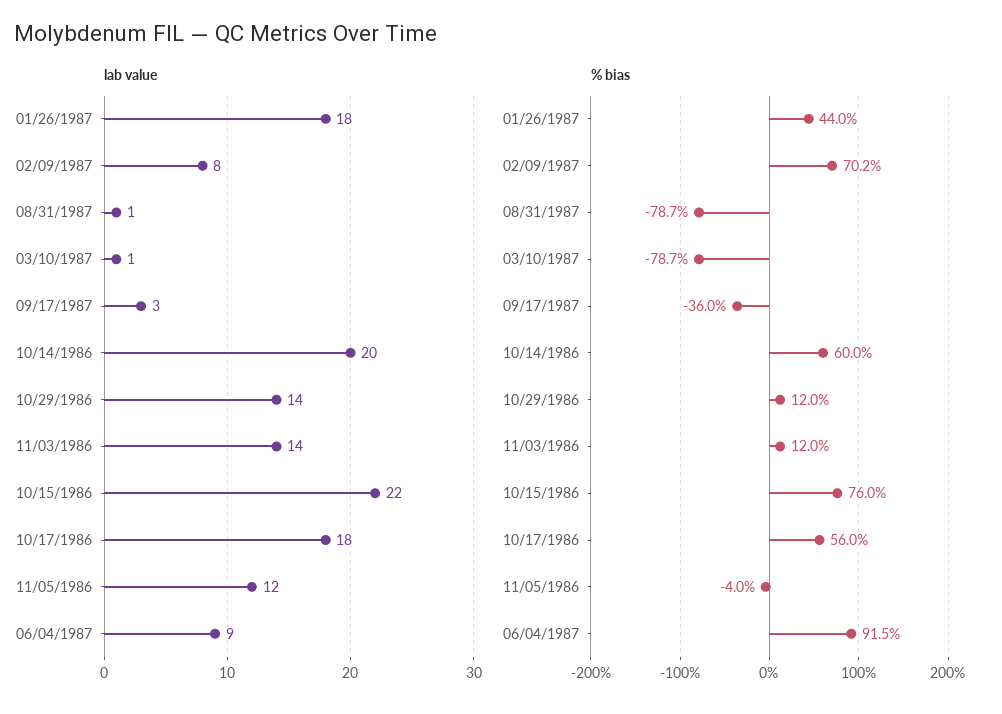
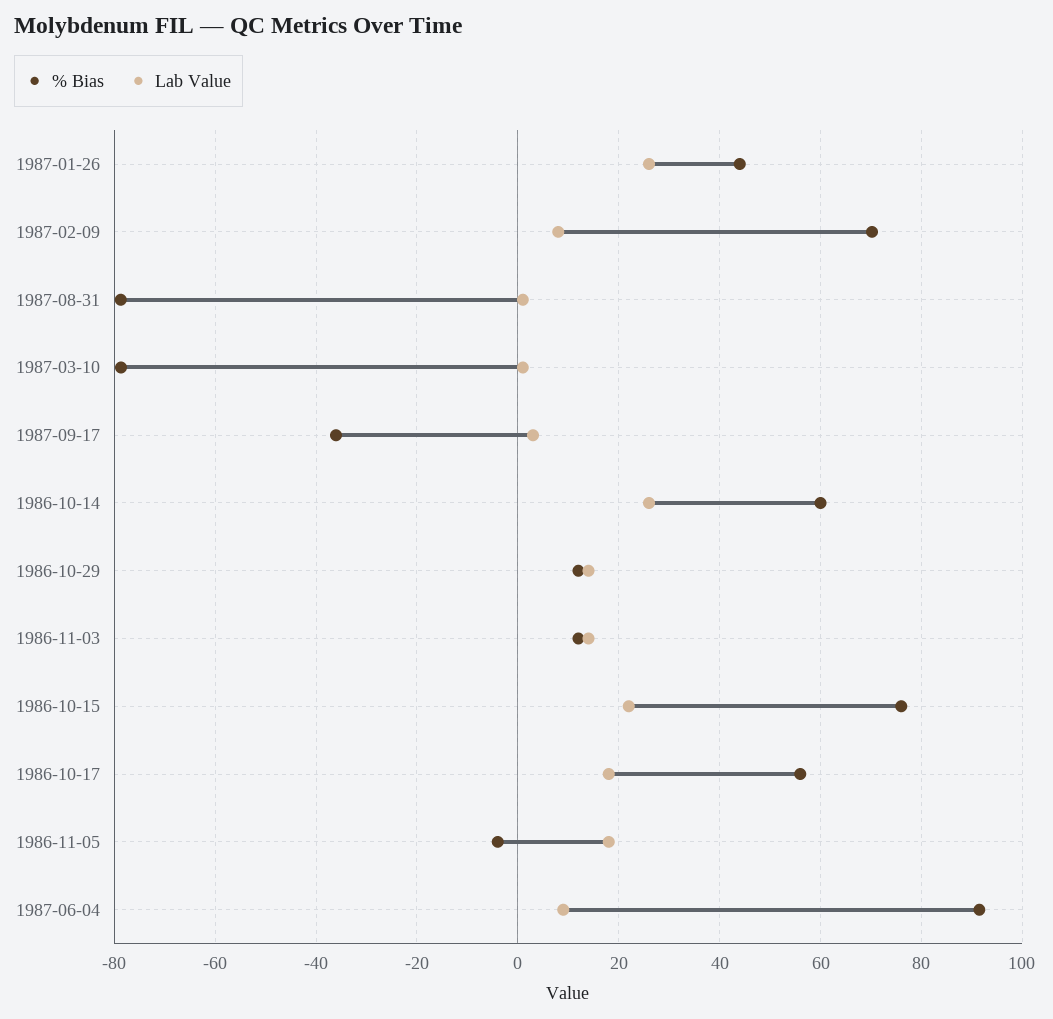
  {
    "lab value": {
-     "01/26/1987": 18,
+     "01/26/1987": 26,
      "02/09/1987": 8,
      "08/31/1987": 1,
      "03/10/1987": 1,
      "09/17/1987": 3,
-     "10/14/1986": 20,
+     "10/14/1986": 26,
      "10/29/1986": 14,
      "11/03/1986": 14,
      "10/15/1986": 22,
      "10/17/1986": 18,
-     "11/05/1986": 12,
+     "11/05/1986": 18,
      "06/04/1987": 9
    },
    "% bias": {
      "01/26/1987": 44,
      "02/09/1987": 70.2,
      "08/31/1987": -78.7,
      "03/10/1987": -78.7,
      "09/17/1987": -36,
      "10/14/1986": 60,
      "10/29/1986": 12,
      "11/03/1986": 12,
      "10/15/1986": 76,
      "10/17/1986": 56,
      "11/05/1986": -4,
      "06/04/1987": 91.5
    }
  }

